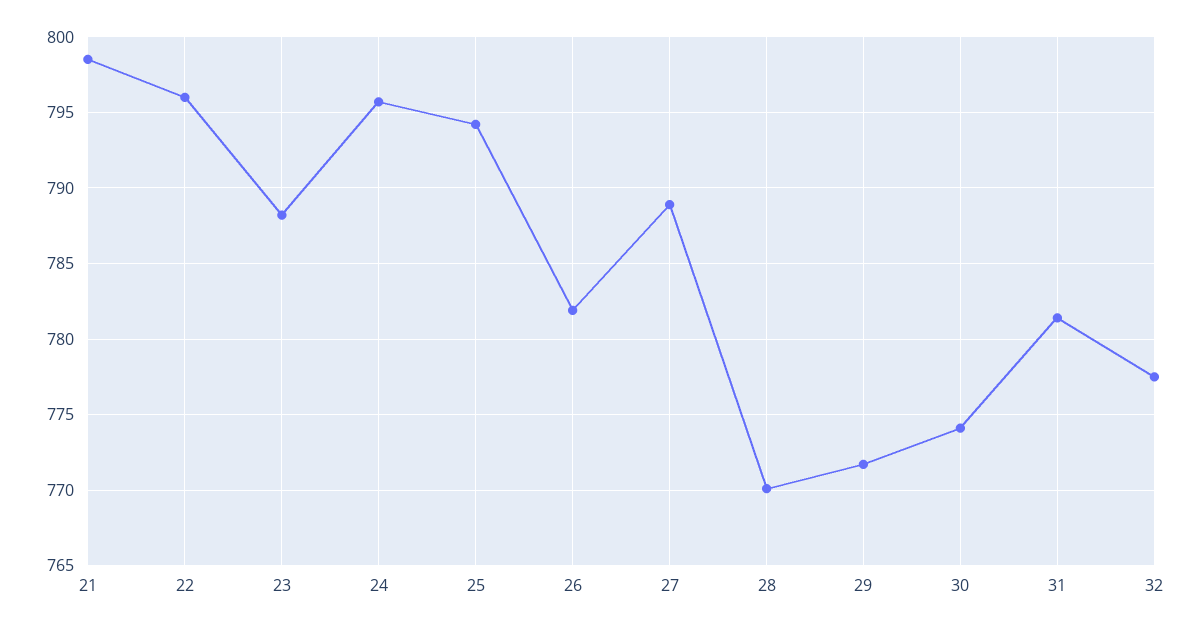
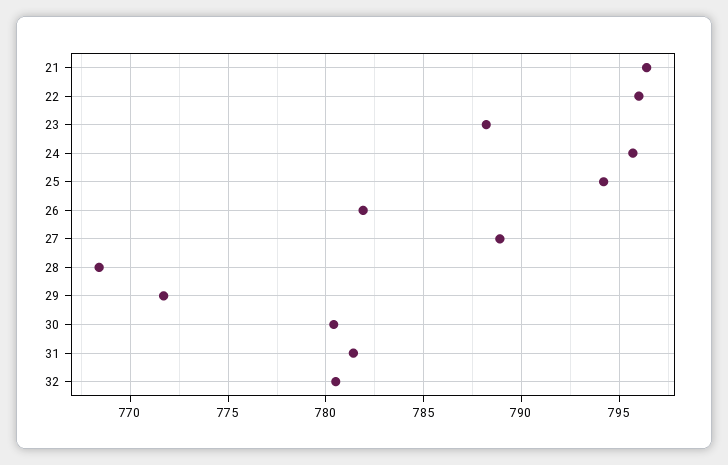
  {
-   "21": 798.5,
+   "21": 796.5,
    "22": 796,
    "23": 788,
    "24": 795.5,
    "25": 794,
    "26": 782,
    "27": 789,
-   "28": 770,
+   "28": 768.5,
    "29": 771.5,
-   "30": 774,
+   "30": 780.5,
    "31": 781.5,
-   "32": 777.5
+   "32": 780.5
  }

